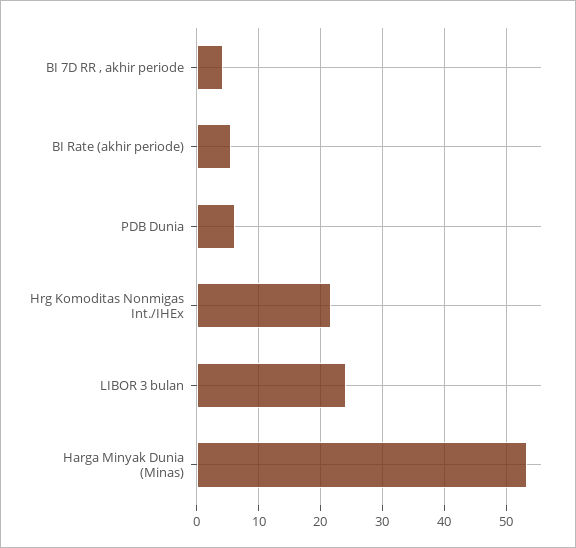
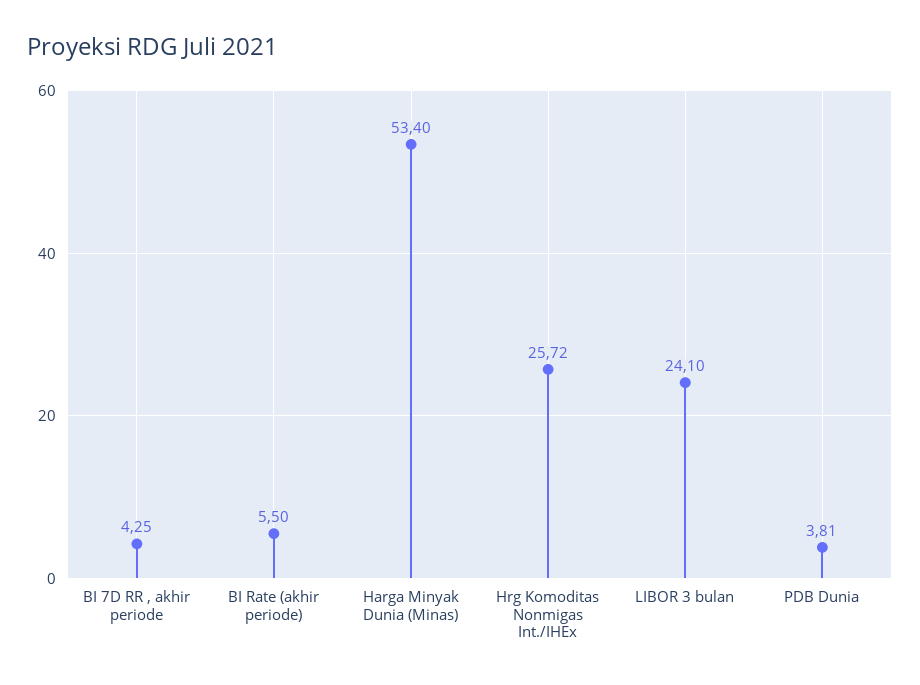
  {
    "BI 7D RR , akhir periode": 4.25,
    "BI Rate (akhir periode)": 5.5,
-   "PDB Dunia": 6,
+   "PDB Dunia": 3.81,
-   "Hrg Komoditas Nonmigas Int./IHEx": 22,
+   "Hrg Komoditas Nonmigas Int./IHEx": 25.72,
    "LIBOR 3 bulan": 24.1,
    "Harga Minyak Dunia (Minas)": 53.4
  }

